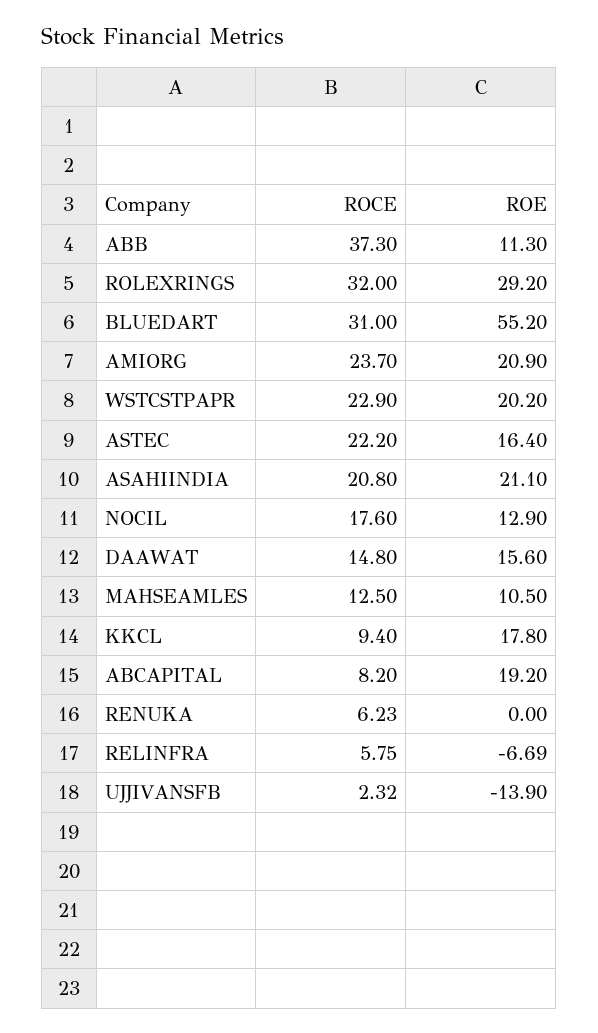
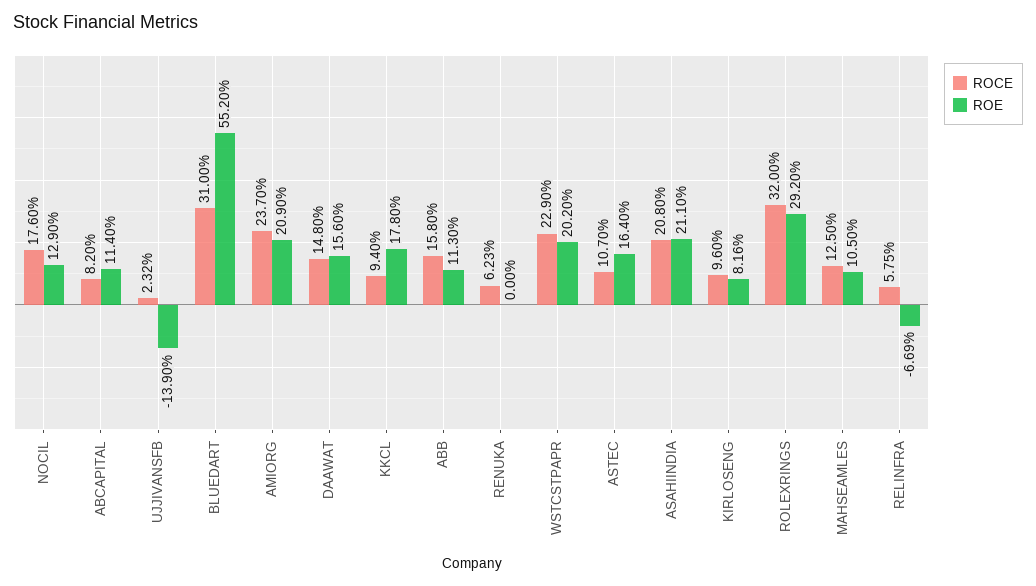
  {
    "ROCE": {
-     "ABB": 37.3,
+     "ABB": 15.8,
      "ROLEXRINGS": 32,
      "BLUEDART": 31,
      "AMIORG": 23.7,
      "WSTCSTPAPR": 22.9,
-     "ASTEC": 22.2,
+     "ASTEC": 10.7,
      "ASAHIINDIA": 20.8,
      "NOCIL": 17.6,
      "DAAWAT": 14.8,
      "MAHSEAMLES": 12.5,
      "KKCL": 9.4,
      "ABCAPITAL": 8.2,
      "RENUKA": 6.23,
      "RELINFRA": 5.75,
-     "UJJIVANSFB": 2.32
+     "UJJIVANSFB": 2.32,
+     "KIRLOSENG": 9.6
    },
    "ROE": {
      "ABB": 11.3,
      "ROLEXRINGS": 29.2,
      "BLUEDART": 55.2,
      "AMIORG": 20.9,
      "WSTCSTPAPR": 20.2,
      "ASTEC": 16.4,
      "ASAHIINDIA": 21.1,
      "NOCIL": 12.9,
      "DAAWAT": 15.6,
      "MAHSEAMLES": 10.5,
      "KKCL": 17.8,
-     "ABCAPITAL": 19.2,
+     "ABCAPITAL": 11.4,
      "RENUKA": 0,
      "RELINFRA": -6.69,
-     "UJJIVANSFB": -13.9
+     "UJJIVANSFB": -13.9,
+     "KIRLOSENG": 8.16
    }
  }

